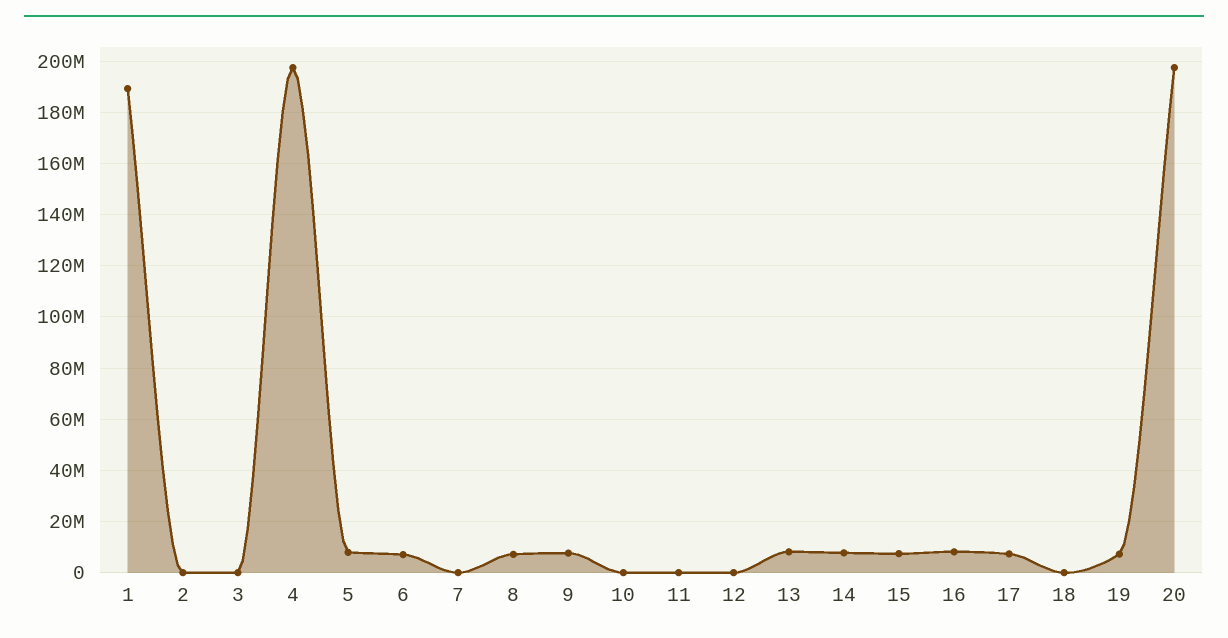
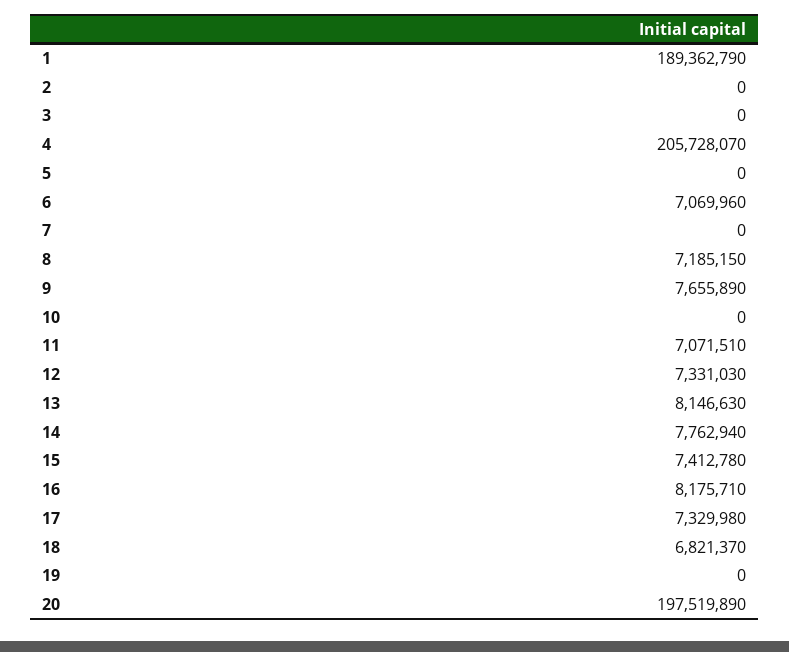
  {
    "1": 189362790,
    "2": 0,
    "3": 0,
-   "4": 197500000,
+   "4": 205728070,
-   "5": 7500000,
+   "5": 0,
    "6": 7069960,
    "7": 0,
    "8": 7185150,
    "9": 7655890,
    "10": 0,
-   "11": 0,
+   "11": 7071510,
-   "12": 0,
+   "12": 7331030,
    "13": 8146630,
    "14": 7762940,
    "15": 7412780,
    "16": 8175710,
    "17": 7329980,
-   "18": 0,
+   "18": 6821370,
-   "19": 7500000,
+   "19": 0,
    "20": 197519890
  }

